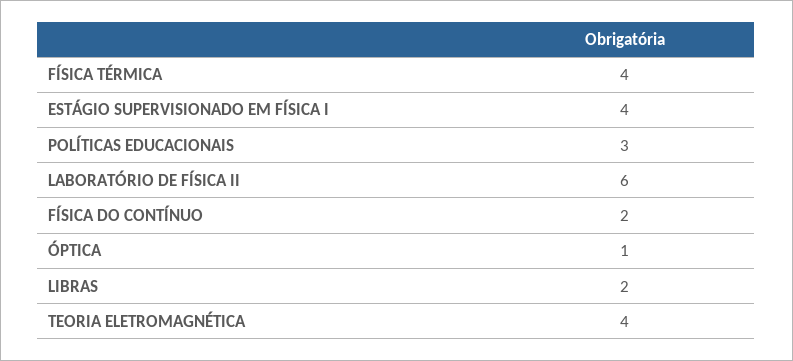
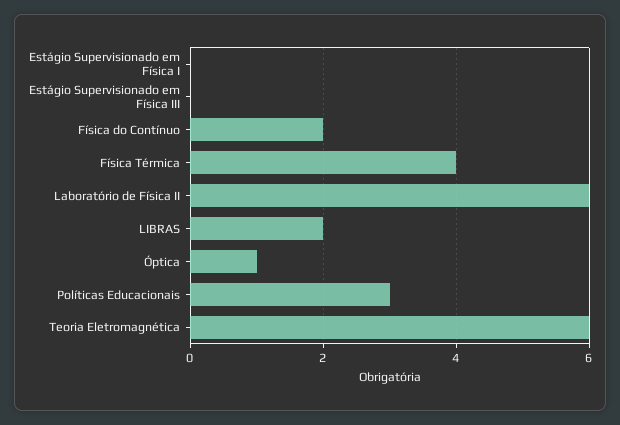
  {
    "FÍSICA TÉRMICA": 4,
-   "ESTÁGIO SUPERVISIONADO EM FÍSICA I": 4,
+   "ESTÁGIO SUPERVISIONADO EM FÍSICA I": 0,
    "POLÍTICAS EDUCACIONAIS": 3,
    "LABORATÓRIO DE FÍSICA II": 6,
    "FÍSICA DO CONTÍNUO": 2,
    "ÓPTICA": 1,
    "LIBRAS": 2,
-   "TEORIA ELETROMAGNÉTICA": 4
+   "TEORIA ELETROMAGNÉTICA": 6,
+   "Estágio Supervisionado em Física III": 0
  }

